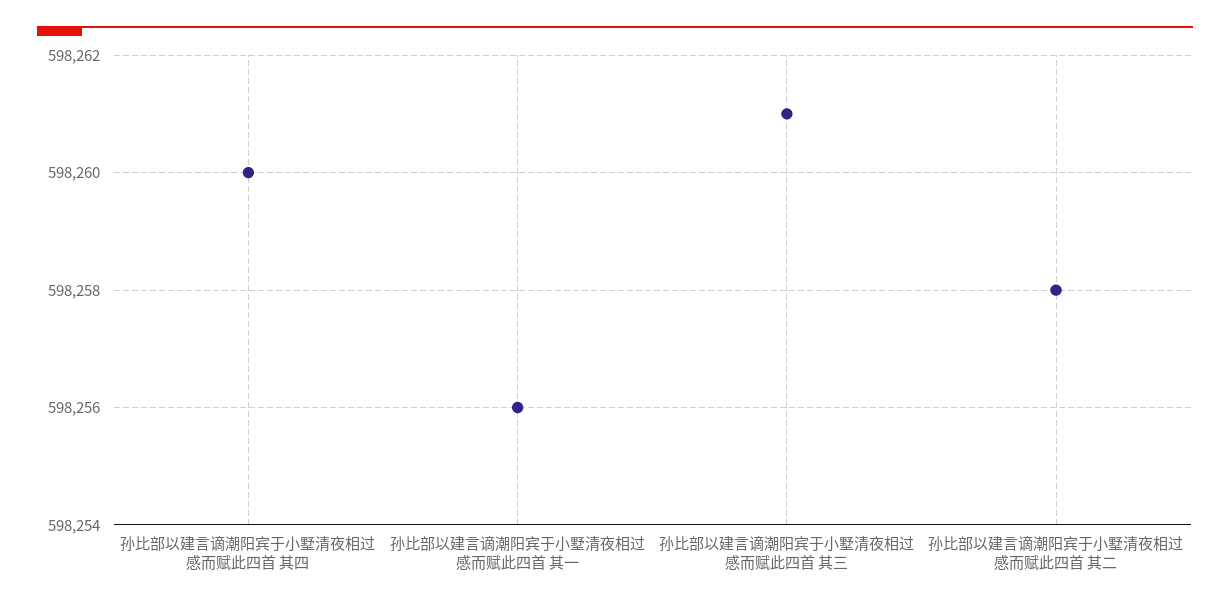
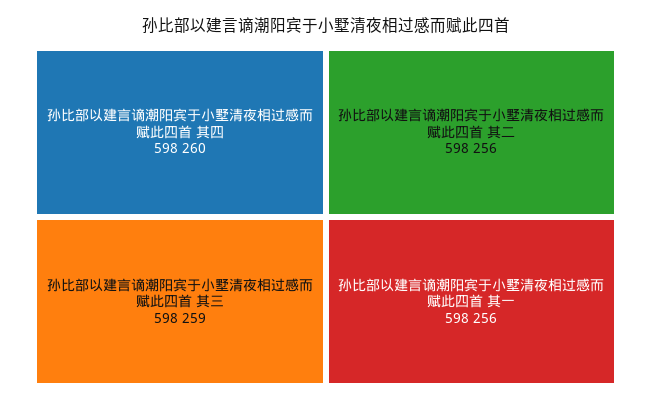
  {
    "孙比部以建言谪潮阳宾于小墅清夜相过感而赋此四首 其四": 598260,
    "孙比部以建言谪潮阳宾于小墅清夜相过感而赋此四首 其一": 598256,
-   "孙比部以建言谪潮阳宾于小墅清夜相过感而赋此四首 其三": 598261,
+   "孙比部以建言谪潮阳宾于小墅清夜相过感而赋此四首 其三": 598259,
-   "孙比部以建言谪潮阳宾于小墅清夜相过感而赋此四首 其二": 598258
+   "孙比部以建言谪潮阳宾于小墅清夜相过感而赋此四首 其二": 598256
  }

